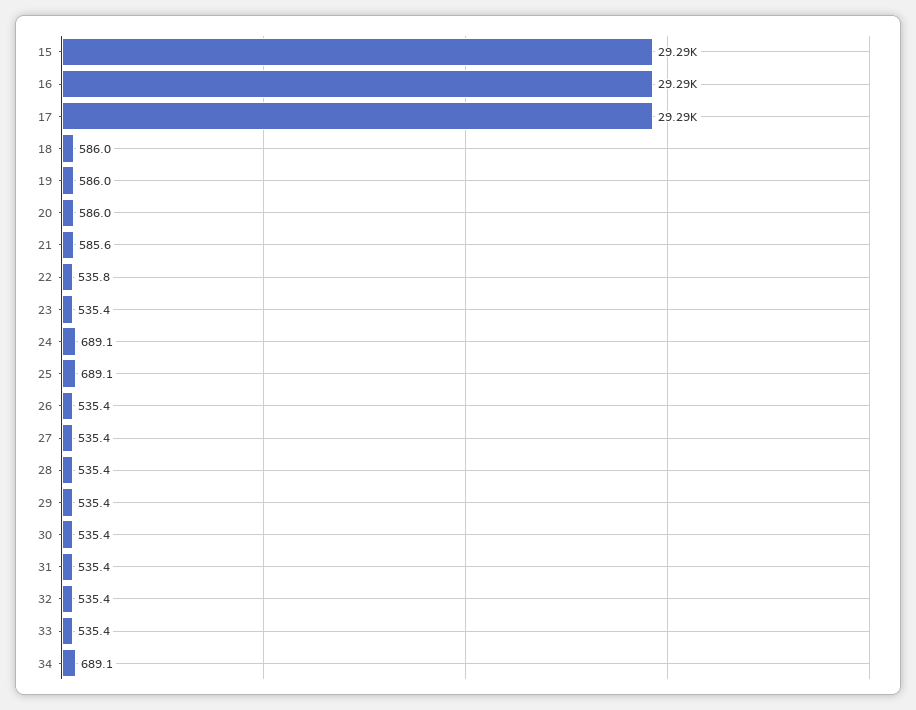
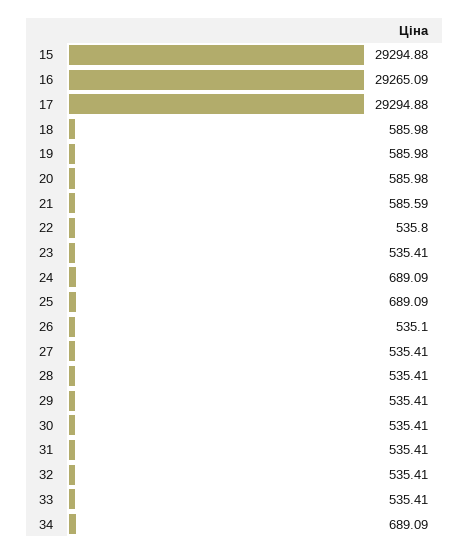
  {
    "15": 29294.88,
-   "16": 29290,
+   "16": 29265.09,
    "17": 29294.88,
    "18": 585.98,
    "19": 585.98,
    "20": 585.98,
    "21": 585.59,
    "22": 535.8,
    "23": 535.41,
    "24": 689.09,
    "25": 689.09,
-   "26": 535.4,
+   "26": 535.1,
    "27": 535.41,
    "28": 535.41,
    "29": 535.41,
    "30": 535.41,
    "31": 535.41,
    "32": 535.41,
    "33": 535.41,
    "34": 689.09
  }

